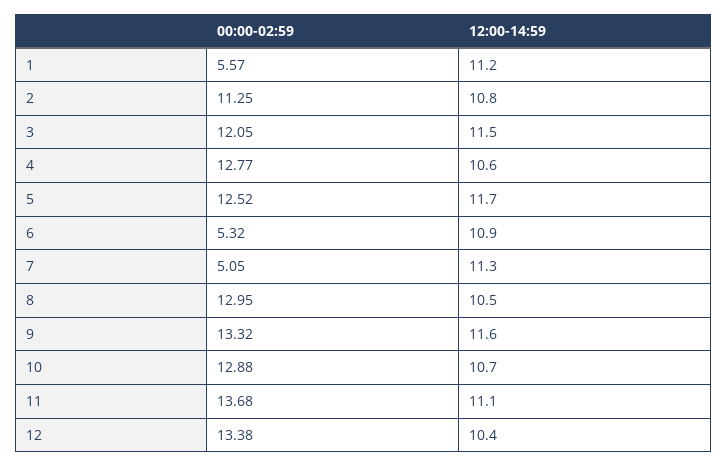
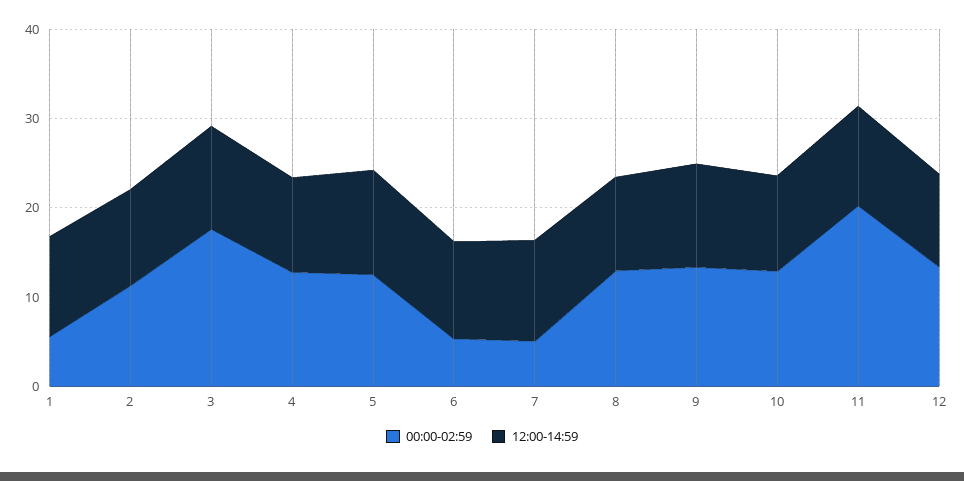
  {
    "00:00-02:59": {
      "1": 5.57,
      "2": 11.25,
-     "3": 12.05,
+     "3": 18,
      "4": 12.77,
      "5": 12.52,
      "6": 5.32,
      "7": 5.05,
      "8": 12.95,
      "9": 13.32,
      "10": 12.88,
-     "11": 13.68,
+     "11": 20,
      "12": 13.38
    },
    "12:00-14:59": {
      "1": 11.2,
      "2": 10.8,
      "3": 11.5,
      "4": 10.6,
      "5": 11.7,
      "6": 10.9,
      "7": 11.3,
      "8": 10.5,
      "9": 11.6,
      "10": 10.7,
      "11": 11.1,
      "12": 10.4
    }
  }

